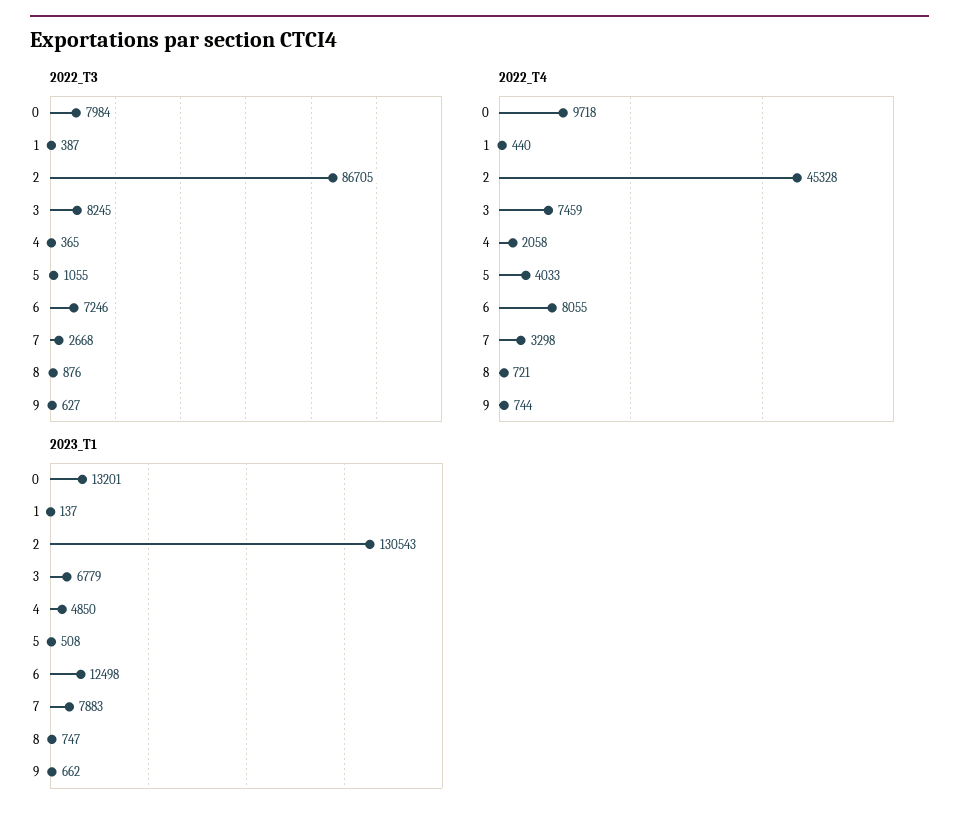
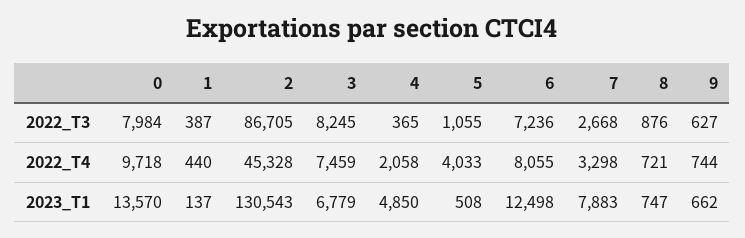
  {
    "2022_T3": {
      "0": 7984,
      "1": 387,
      "2": 86705,
      "3": 8245,
      "4": 365,
      "5": 1055,
-     "6": 7246,
+     "6": 7236,
      "7": 2668,
      "8": 876,
      "9": 627
    },
    "2022_T4": {
      "0": 9718,
      "1": 440,
      "2": 45328,
      "3": 7459,
      "4": 2058,
      "5": 4033,
      "6": 8055,
      "7": 3298,
      "8": 721,
      "9": 744
    },
    "2023_T1": {
-     "0": 13201,
+     "0": 13570,
      "1": 137,
      "2": 130543,
      "3": 6779,
      "4": 4850,
      "5": 508,
      "6": 12498,
      "7": 7883,
      "8": 747,
      "9": 662
    }
  }

